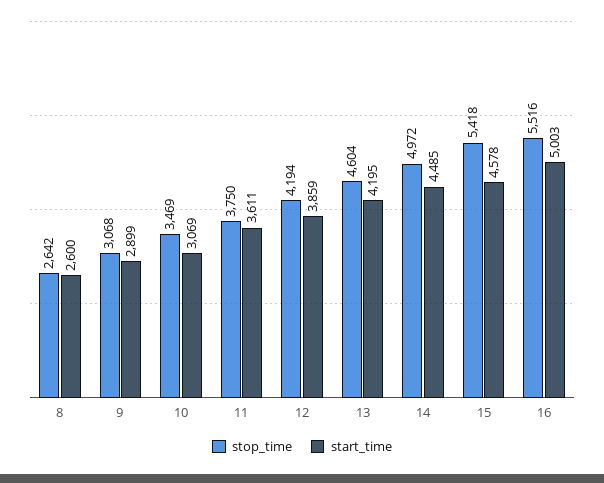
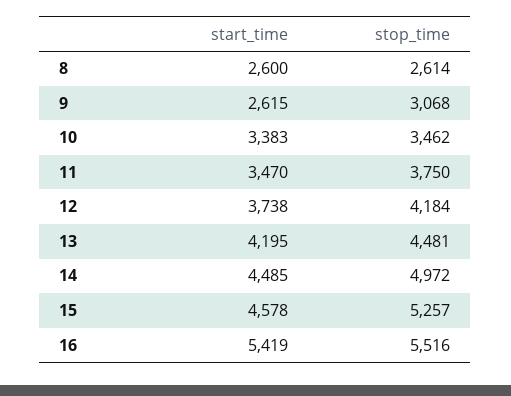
  {
    "stop_time": {
-     "8": 2642,
+     "8": 2614,
      "9": 3068,
-     "10": 3469,
+     "10": 3462,
      "11": 3750,
-     "12": 4194,
+     "12": 4184,
-     "13": 4604,
+     "13": 4481,
      "14": 4972,
-     "15": 5418,
+     "15": 5257,
      "16": 5516
    },
    "start_time": {
      "8": 2600,
-     "9": 2899,
+     "9": 2615,
-     "10": 3069,
+     "10": 3383,
-     "11": 3611,
+     "11": 3470,
-     "12": 3859,
+     "12": 3738,
      "13": 4195,
      "14": 4485,
      "15": 4578,
-     "16": 5003
+     "16": 5419
    }
  }

